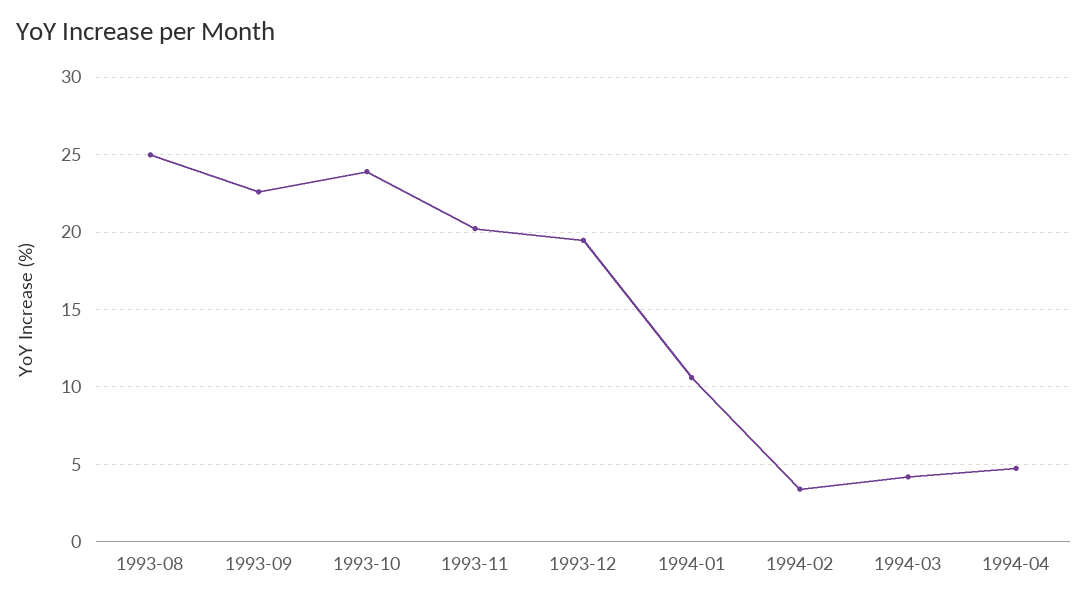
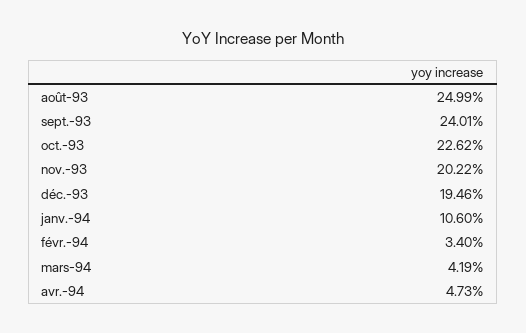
  {
    "1993-08": 24.99,
-   "1993-09": 22.5,
+   "1993-09": 24.01,
-   "1993-10": 24,
+   "1993-10": 22.62,
    "1993-11": 20.22,
    "1993-12": 19.46,
    "1994-01": 10.6,
    "1994-02": 3.4,
    "1994-03": 4.19,
    "1994-04": 4.73
  }

